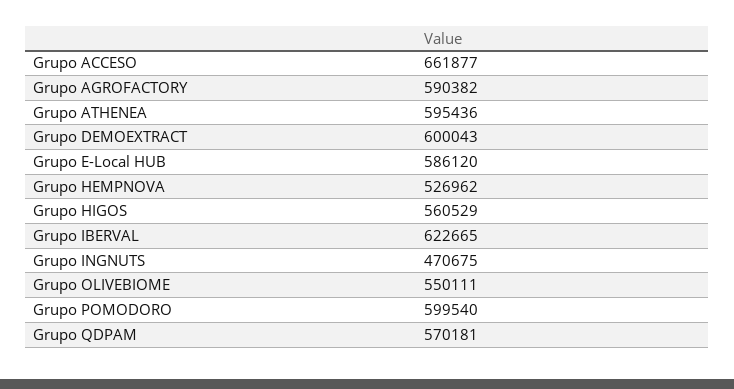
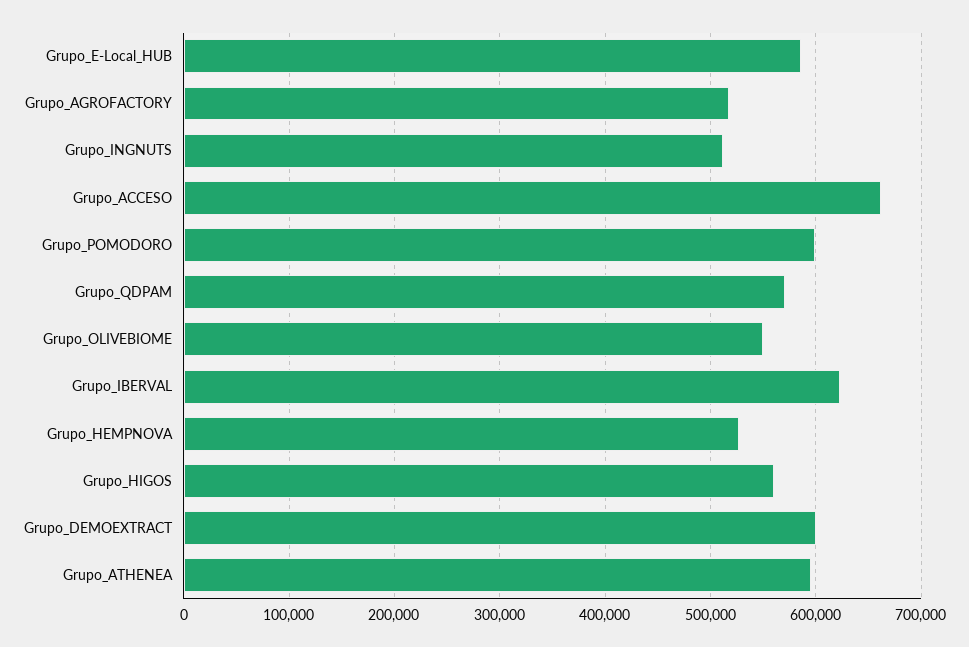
  {
    "Grupo ACCESO": 661877,
-   "Grupo AGROFACTORY": 590382,
+   "Grupo AGROFACTORY": 520000,
    "Grupo ATHENEA": 595436,
    "Grupo DEMOEXTRACT": 600043,
    "Grupo E-Local HUB": 586120,
    "Grupo HEMPNOVA": 526962,
    "Grupo HIGOS": 560529,
    "Grupo IBERVAL": 622665,
-   "Grupo INGNUTS": 470675,
+   "Grupo INGNUTS": 510000,
    "Grupo OLIVEBIOME": 550111,
    "Grupo POMODORO": 599540,
    "Grupo QDPAM": 570181
  }

